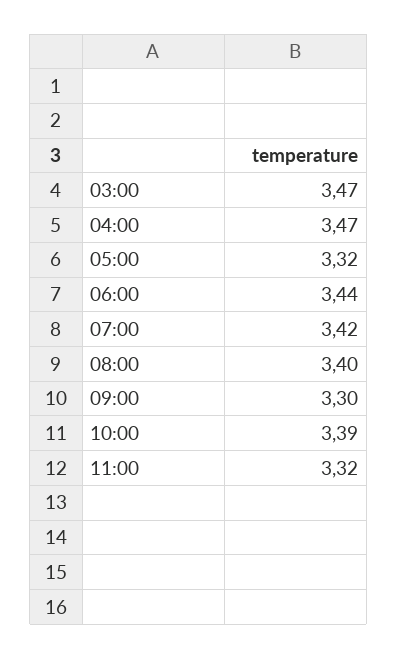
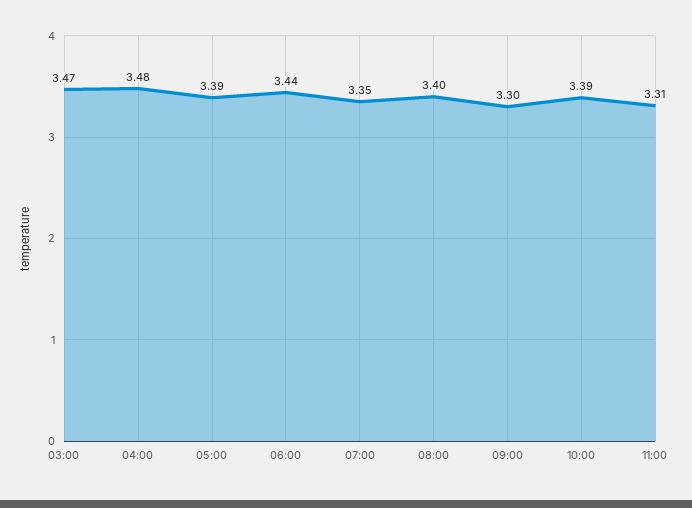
  {
    "03:00": 3.47,
-   "04:00": 3.47,
+   "04:00": 3.48,
-   "05:00": 3.32,
+   "05:00": 3.39,
    "06:00": 3.44,
-   "07:00": 3.42,
+   "07:00": 3.35,
    "08:00": 3.4,
    "09:00": 3.3,
    "10:00": 3.39,
-   "11:00": 3.32
+   "11:00": 3.31
  }

